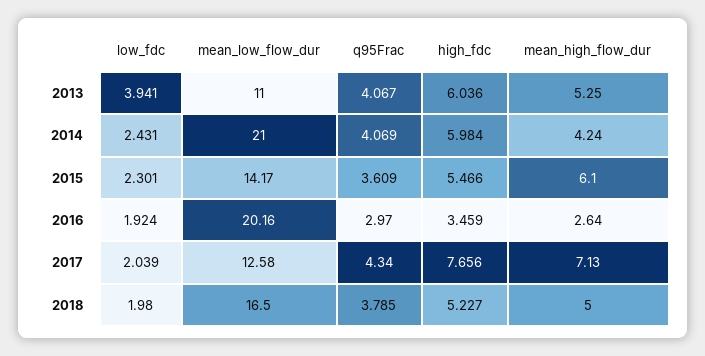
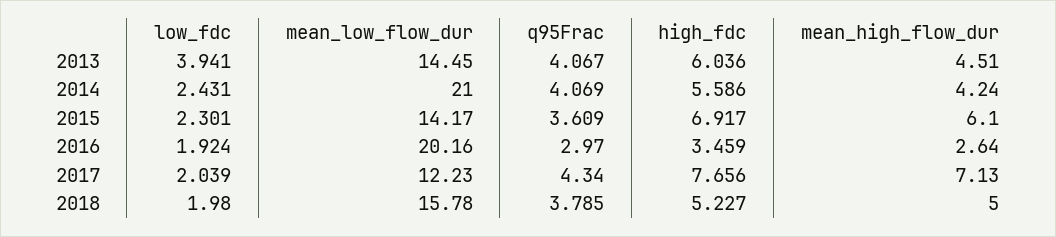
  {
    "low_fdc": {
      "2013": 3.941,
      "2014": 2.431,
      "2015": 2.301,
      "2016": 1.924,
      "2017": 2.039,
      "2018": 1.98
    },
    "mean_low_flow_dur": {
-     "2013": 11,
+     "2013": 14.45,
      "2014": 21,
      "2015": 14.17,
      "2016": 20.16,
-     "2017": 12.58,
+     "2017": 12.23,
-     "2018": 16.5
+     "2018": 15.78
    },
    "q95Frac": {
      "2013": 4.067,
      "2014": 4.069,
      "2015": 3.609,
      "2016": 2.97,
      "2017": 4.34,
      "2018": 3.785
    },
    "high_fdc": {
      "2013": 6.036,
-     "2014": 5.984,
+     "2014": 5.586,
-     "2015": 5.466,
+     "2015": 6.917,
      "2016": 3.459,
      "2017": 7.656,
      "2018": 5.227
    },
    "mean_high_flow_dur": {
-     "2013": 5.25,
+     "2013": 4.51,
      "2014": 4.24,
      "2015": 6.1,
      "2016": 2.64,
      "2017": 7.13,
      "2018": 5
    }
  }

